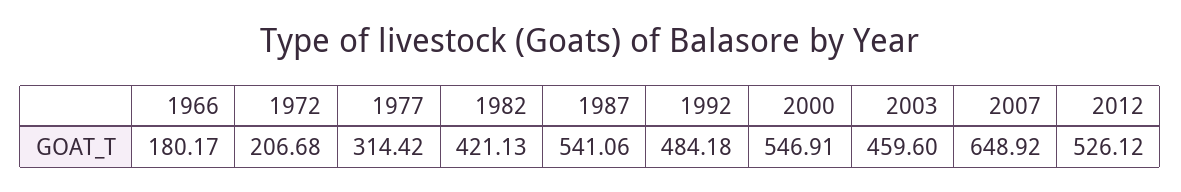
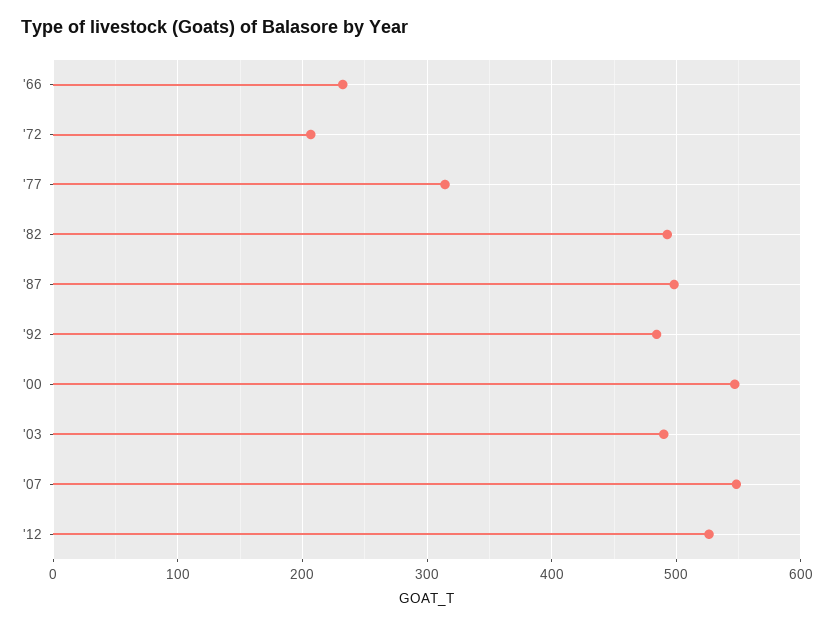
  {
-   "1966": 180.17,
+   "1966": 230,
    "1972": 206.68,
    "1977": 314.42,
-   "1982": 421.13,
+   "1982": 490,
-   "1987": 541.06,
+   "1987": 500,
    "1992": 484.18,
    "2000": 546.91,
-   "2003": 459.6,
+   "2003": 490,
-   "2007": 648.92,
+   "2007": 550,
    "2012": 526.12
  }

